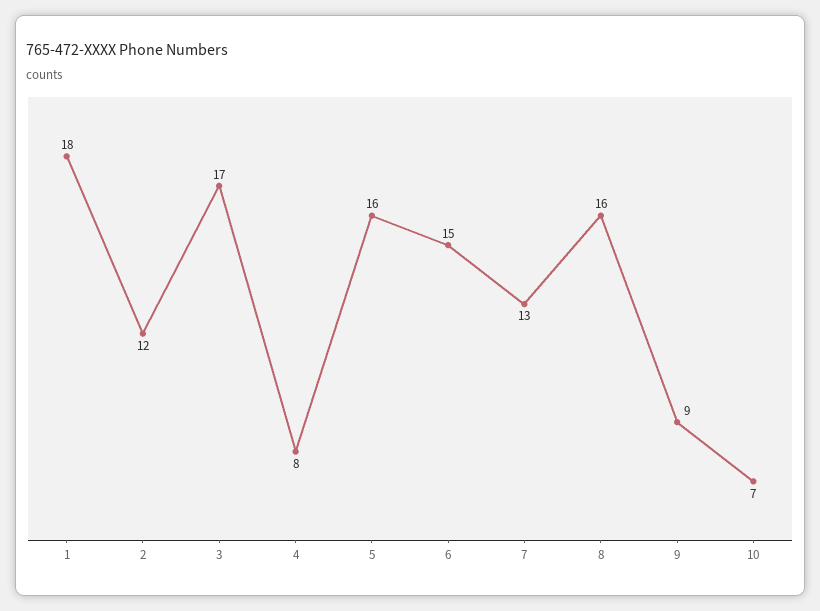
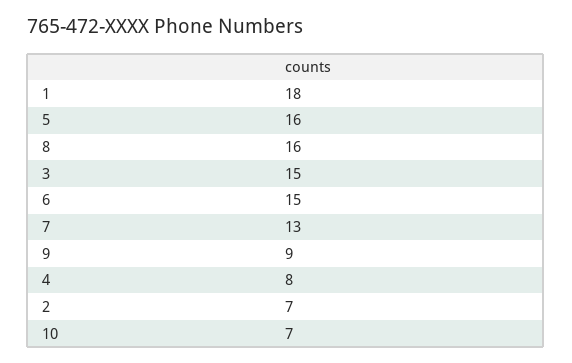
  {
    "1": 18,
-   "2": 12,
+   "2": 7,
-   "3": 17,
+   "3": 15,
    "4": 8,
    "5": 16,
    "6": 15,
    "7": 13,
    "8": 16,
    "9": 9,
    "10": 7
  }

